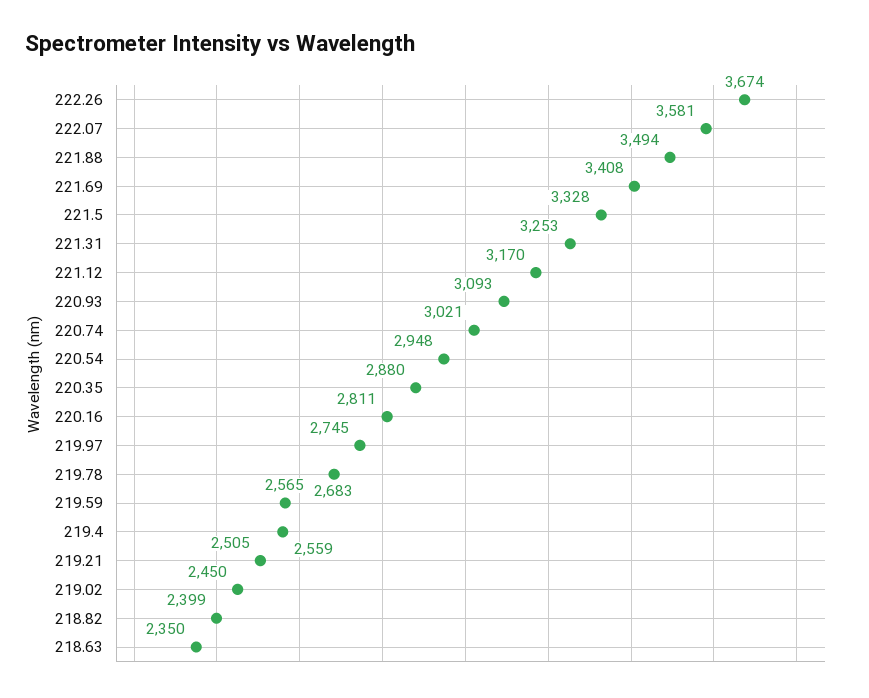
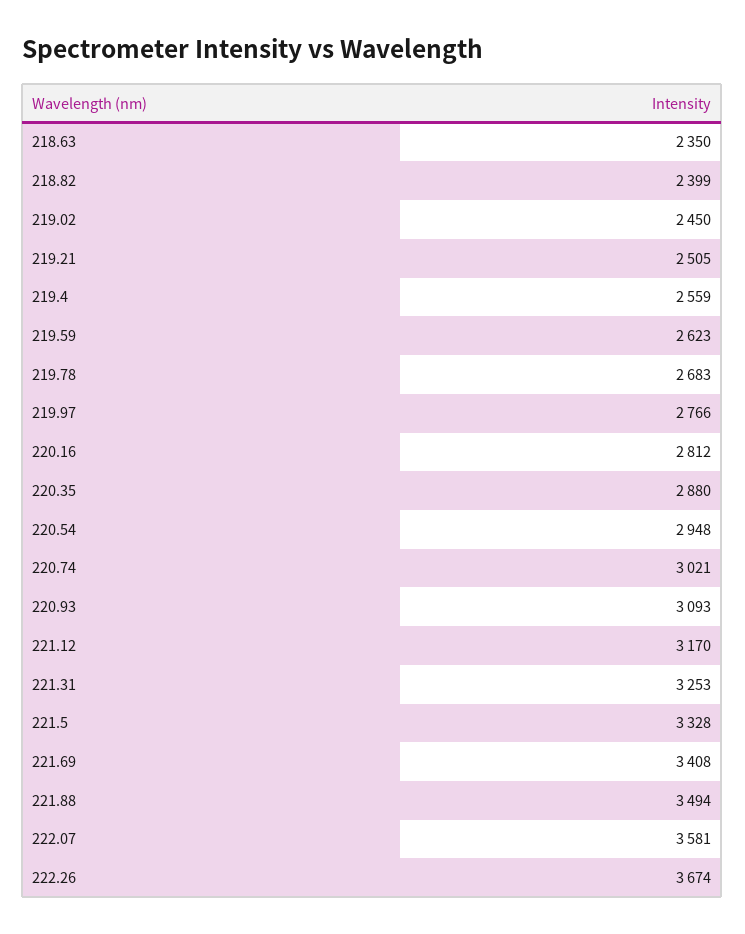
  {
    "222.26": 3674,
    "222.07": 3581,
    "221.88": 3494,
    "221.69": 3408,
    "221.5": 3328,
    "221.31": 3253,
    "221.12": 3170,
    "220.93": 3093,
    "220.74": 3021,
    "220.54": 2948,
    "220.35": 2880,
-   "220.16": 2811,
+   "220.16": 2812,
-   "219.97": 2745,
+   "219.97": 2766,
    "219.78": 2683,
-   "219.59": 2565,
+   "219.59": 2623,
    "219.4": 2559,
    "219.21": 2505,
    "219.02": 2450,
    "218.82": 2399,
    "218.63": 2350
  }

